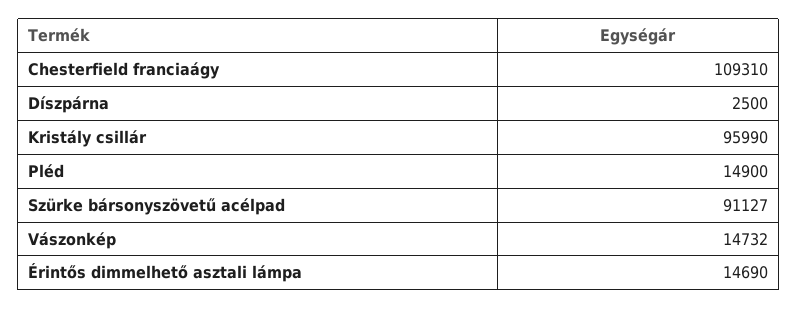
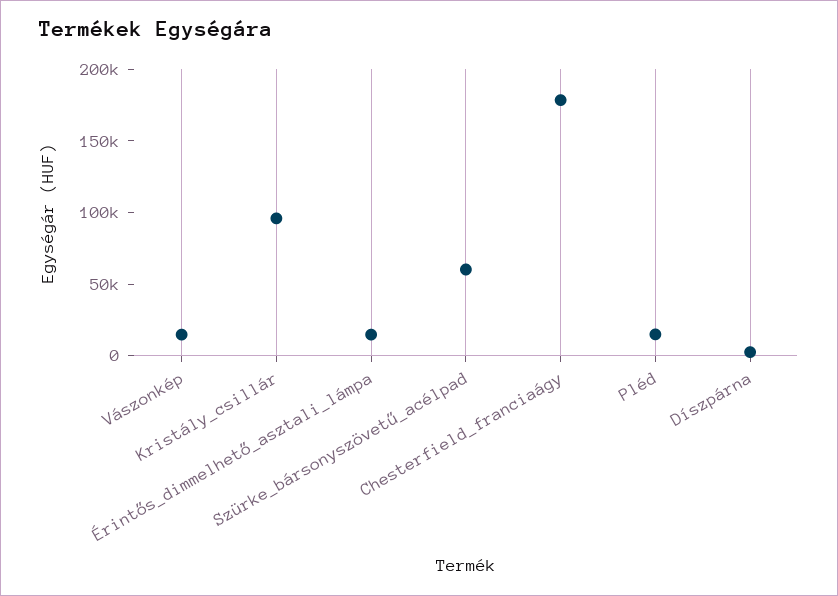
  {
-   "Chesterfield franciaágy": 109310,
+   "Chesterfield franciaágy": 180000,
    "Díszpárna": 2500,
    "Kristály csillár": 95990,
    "Pléd": 14900,
-   "Szürke bársonyszövetű acélpad": 91127,
+   "Szürke bársonyszövetű acélpad": 60000,
    "Vászonkép": 14732,
    "Érintős dimmelhető asztali lámpa": 14690
  }

